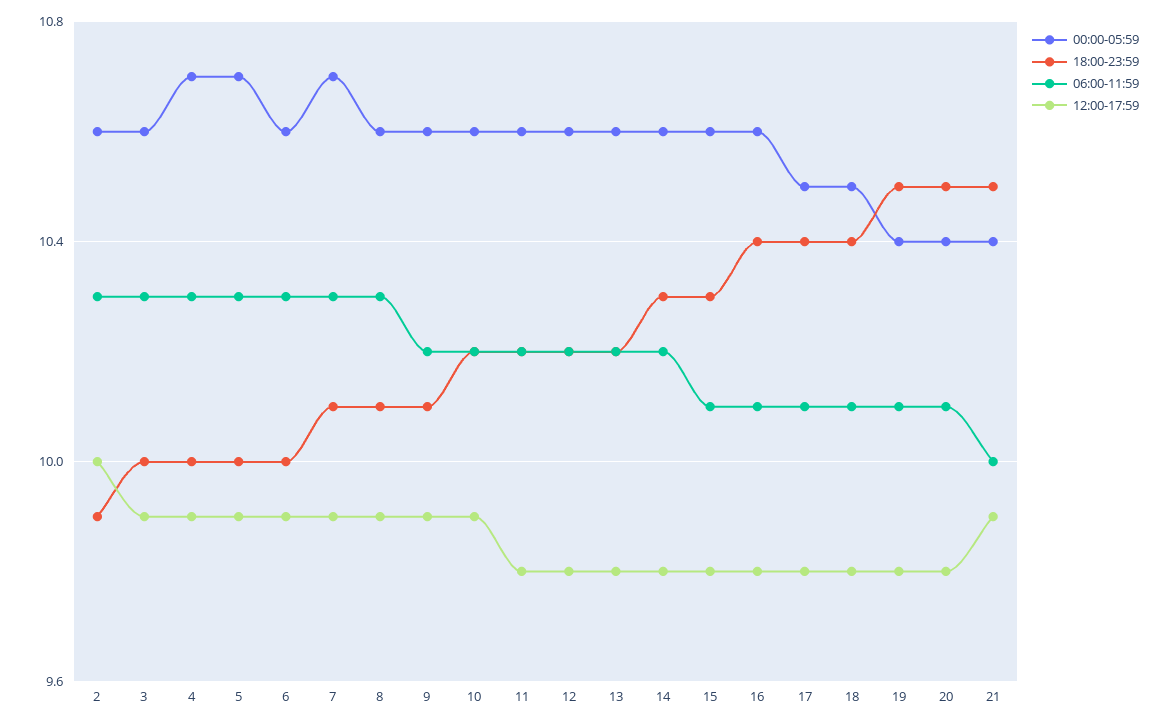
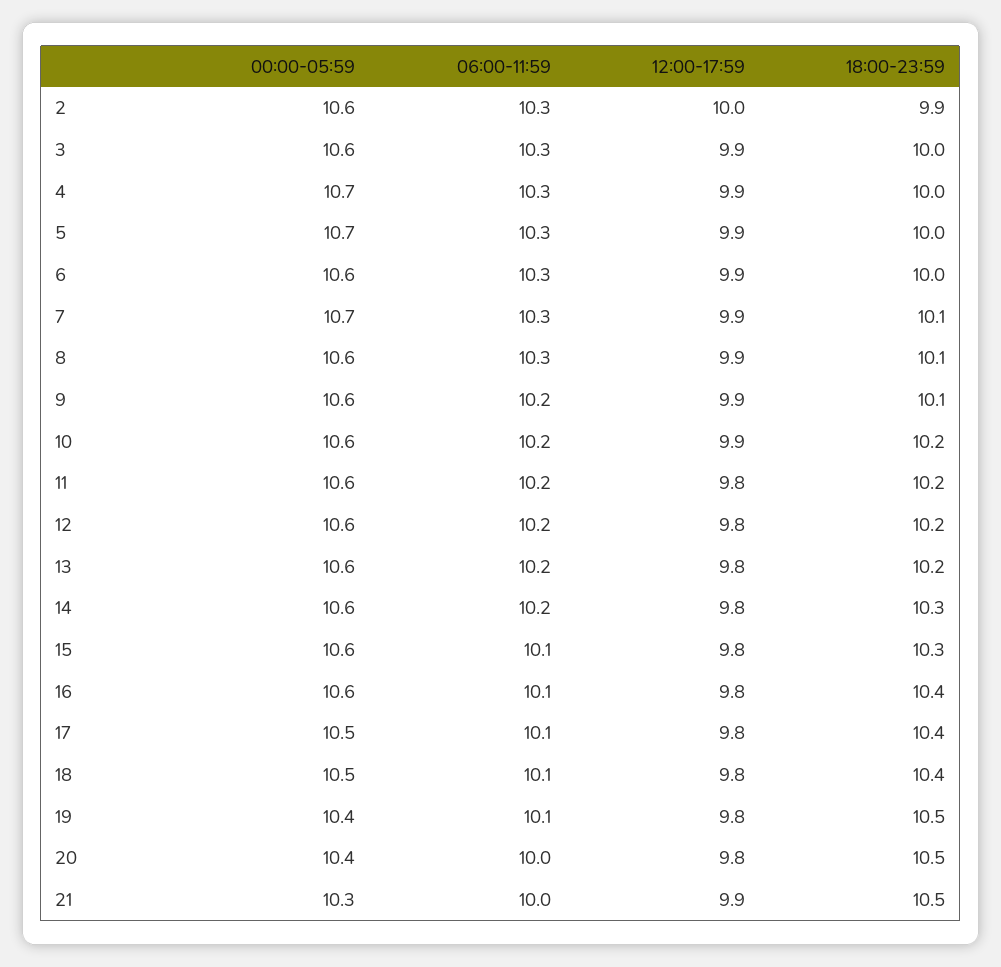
  {
    "00:00-05:59": {
      "2": 10.6,
      "3": 10.6,
      "4": 10.7,
      "5": 10.7,
      "6": 10.6,
      "7": 10.7,
      "8": 10.6,
      "9": 10.6,
      "10": 10.6,
      "11": 10.6,
      "12": 10.6,
      "13": 10.6,
      "14": 10.6,
      "15": 10.6,
      "16": 10.6,
      "17": 10.5,
      "18": 10.5,
      "19": 10.4,
      "20": 10.4,
-     "21": 10.4
+     "21": 10.3
    },
    "18:00-23:59": {
      "2": 9.9,
      "3": 10,
      "4": 10,
      "5": 10,
      "6": 10,
      "7": 10.1,
      "8": 10.1,
      "9": 10.1,
      "10": 10.2,
      "11": 10.2,
      "12": 10.2,
      "13": 10.2,
      "14": 10.3,
      "15": 10.3,
      "16": 10.4,
      "17": 10.4,
      "18": 10.4,
      "19": 10.5,
      "20": 10.5,
      "21": 10.5
    },
    "06:00-11:59": {
      "2": 10.3,
      "3": 10.3,
      "4": 10.3,
      "5": 10.3,
      "6": 10.3,
      "7": 10.3,
      "8": 10.3,
      "9": 10.2,
      "10": 10.2,
      "11": 10.2,
      "12": 10.2,
      "13": 10.2,
      "14": 10.2,
      "15": 10.1,
      "16": 10.1,
      "17": 10.1,
      "18": 10.1,
      "19": 10.1,
-     "20": 10.1,
+     "20": 10,
      "21": 10
    },
    "12:00-17:59": {
      "2": 10,
      "3": 9.9,
      "4": 9.9,
      "5": 9.9,
      "6": 9.9,
      "7": 9.9,
      "8": 9.9,
      "9": 9.9,
      "10": 9.9,
      "11": 9.8,
      "12": 9.8,
      "13": 9.8,
      "14": 9.8,
      "15": 9.8,
      "16": 9.8,
      "17": 9.8,
      "18": 9.8,
      "19": 9.8,
      "20": 9.8,
      "21": 9.9
    }
  }

